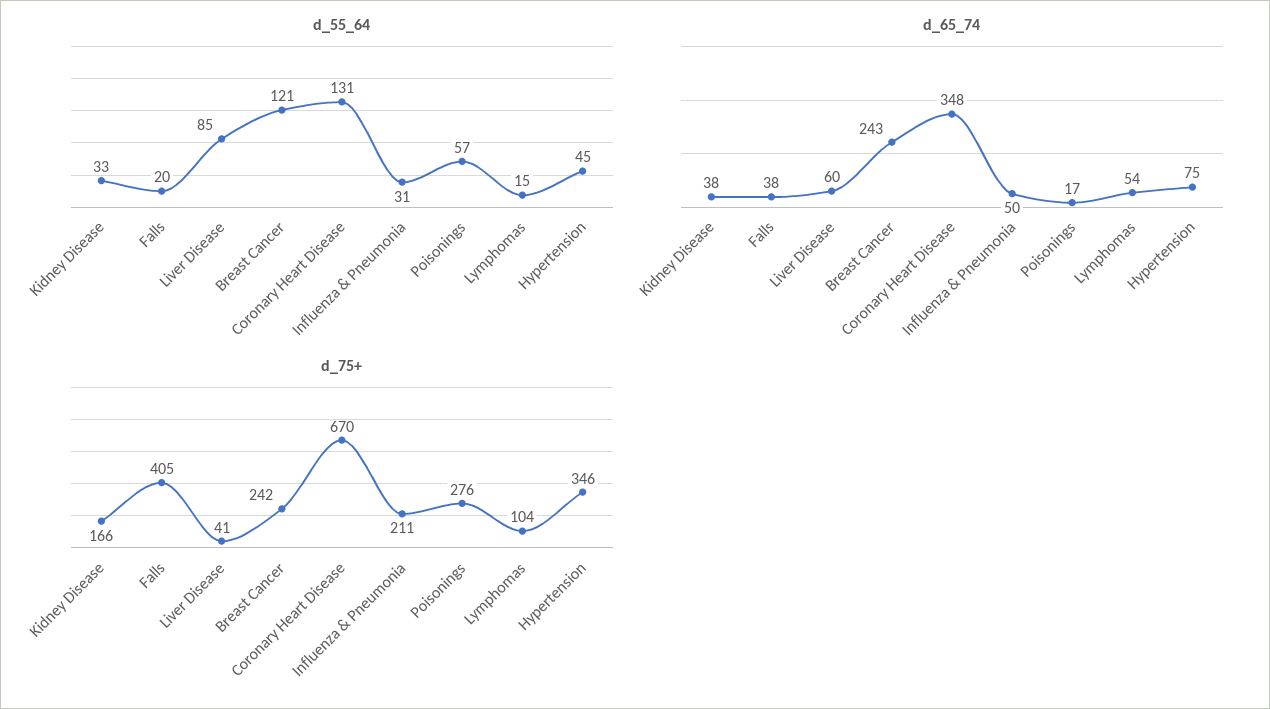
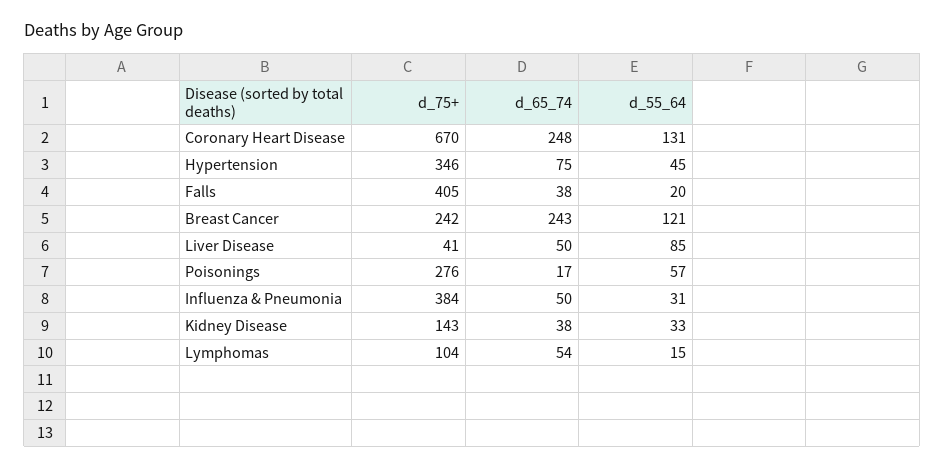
  {
    "d_55_64": {
      "Kidney Disease": 33,
      "Falls": 20,
      "Liver Disease": 85,
      "Breast Cancer": 121,
      "Coronary Heart Disease": 131,
      "Influenza & Pneumonia": 31,
      "Poisonings": 57,
      "Lymphomas": 15,
      "Hypertension": 45
    },
    "d_65_74": {
      "Kidney Disease": 38,
      "Falls": 38,
-     "Liver Disease": 60,
+     "Liver Disease": 50,
      "Breast Cancer": 243,
-     "Coronary Heart Disease": 348,
+     "Coronary Heart Disease": 248,
      "Influenza & Pneumonia": 50,
      "Poisonings": 17,
      "Lymphomas": 54,
      "Hypertension": 75
    },
    "d_75+": {
-     "Kidney Disease": 166,
+     "Kidney Disease": 143,
      "Falls": 405,
      "Liver Disease": 41,
      "Breast Cancer": 242,
      "Coronary Heart Disease": 670,
-     "Influenza & Pneumonia": 211,
+     "Influenza & Pneumonia": 384,
      "Poisonings": 276,
      "Lymphomas": 104,
      "Hypertension": 346
    }
  }

